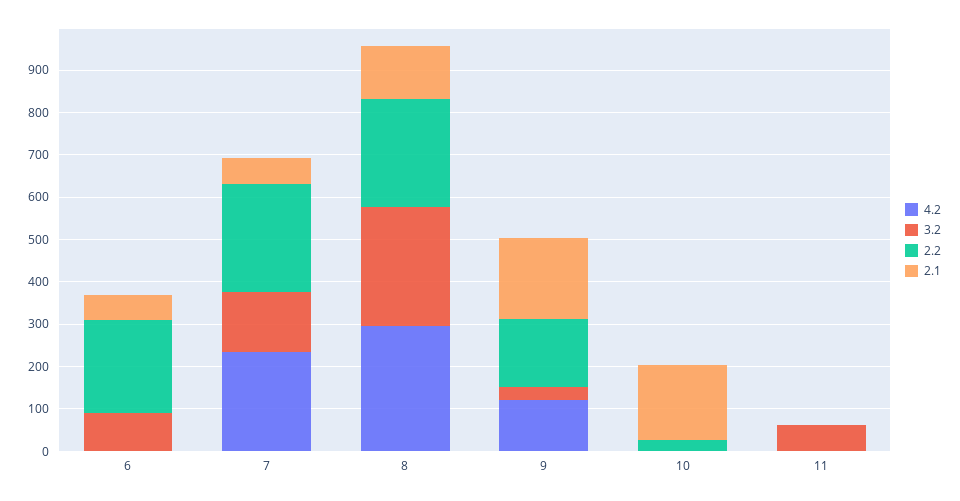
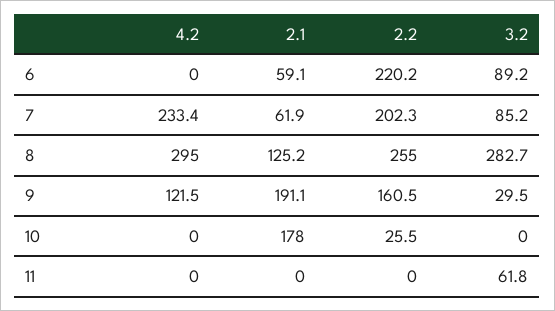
  {
    "4.2": {
      "6": 0,
      "7": 233.4,
      "8": 295,
      "9": 121.5,
      "10": 0,
      "11": 0
    },
    "3.2": {
      "6": 89.2,
-     "7": 140,
+     "7": 85.2,
      "8": 282.7,
      "9": 29.5,
      "10": 0,
      "11": 61.8
    },
    "2.2": {
      "6": 220.2,
-     "7": 260,
+     "7": 202.3,
      "8": 255,
      "9": 160.5,
      "10": 25.5,
      "11": 0
    },
    "2.1": {
      "6": 59.1,
      "7": 61.9,
      "8": 125.2,
      "9": 191.1,
      "10": 178,
      "11": 0
    }
  }

